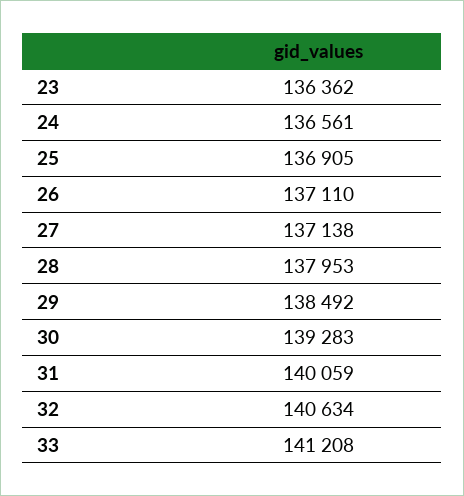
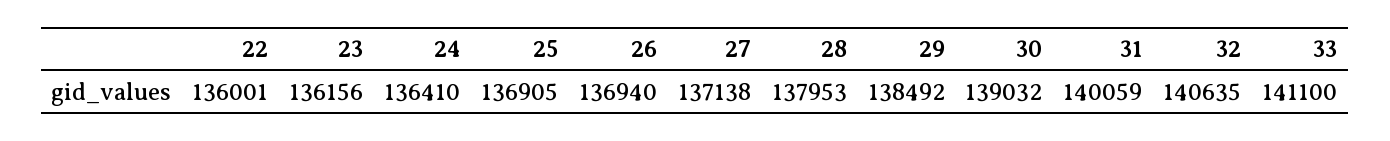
  {
-   "23": 136362,
+   "23": 136156,
-   "24": 136561,
+   "24": 136410,
    "25": 136905,
-   "26": 137110,
+   "26": 136940,
    "27": 137138,
    "28": 137953,
    "29": 138492,
-   "30": 139283,
+   "30": 139032,
    "31": 140059,
-   "32": 140634,
+   "32": 140635,
-   "33": 141208
+   "33": 141100,
+   "22": 136001
  }

